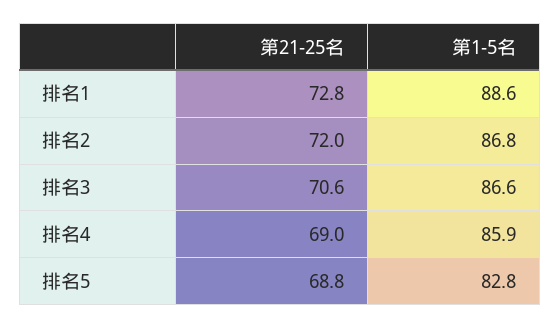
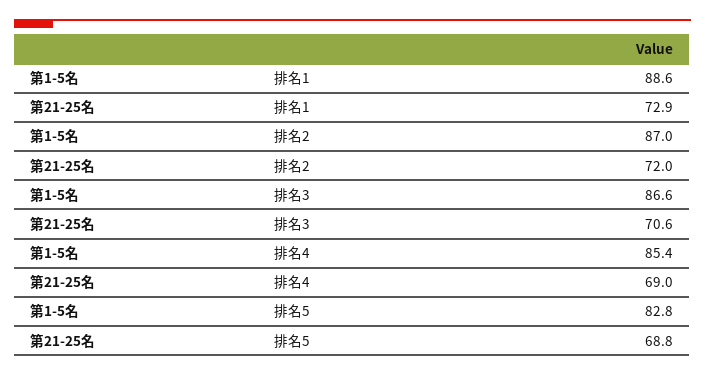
  {
    "第21-25名": {
-     "排名1": 72.8,
+     "排名1": 72.9,
      "排名2": 72,
      "排名3": 70.6,
      "排名4": 69,
      "排名5": 68.8
    },
    "第1-5名": {
      "排名1": 88.6,
-     "排名2": 86.8,
+     "排名2": 87,
      "排名3": 86.6,
-     "排名4": 85.9,
+     "排名4": 85.4,
      "排名5": 82.8
    }
  }

